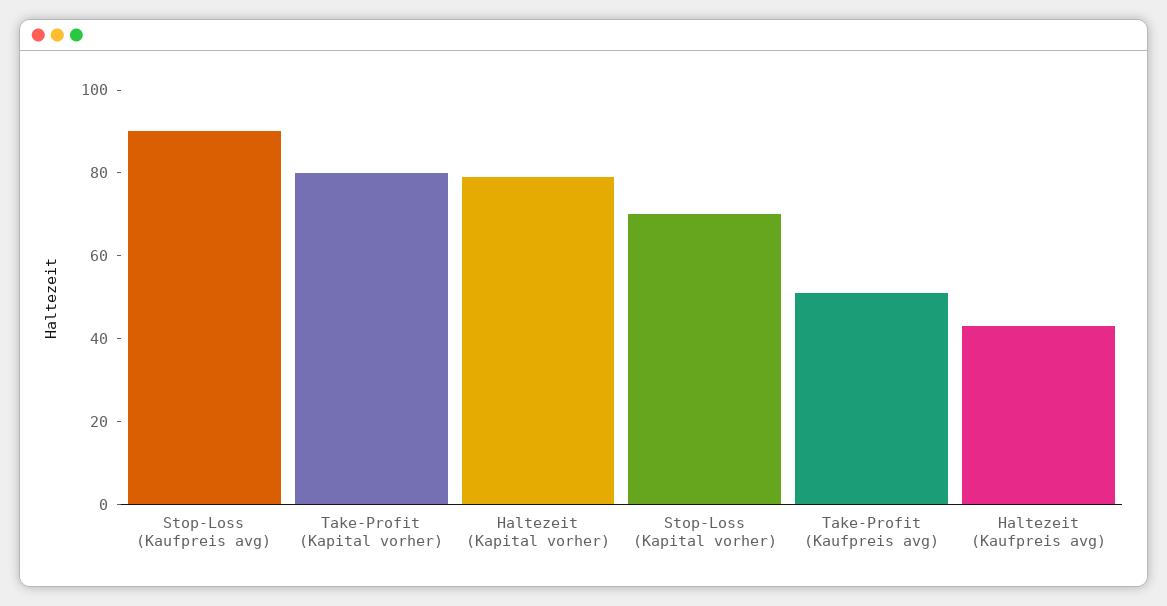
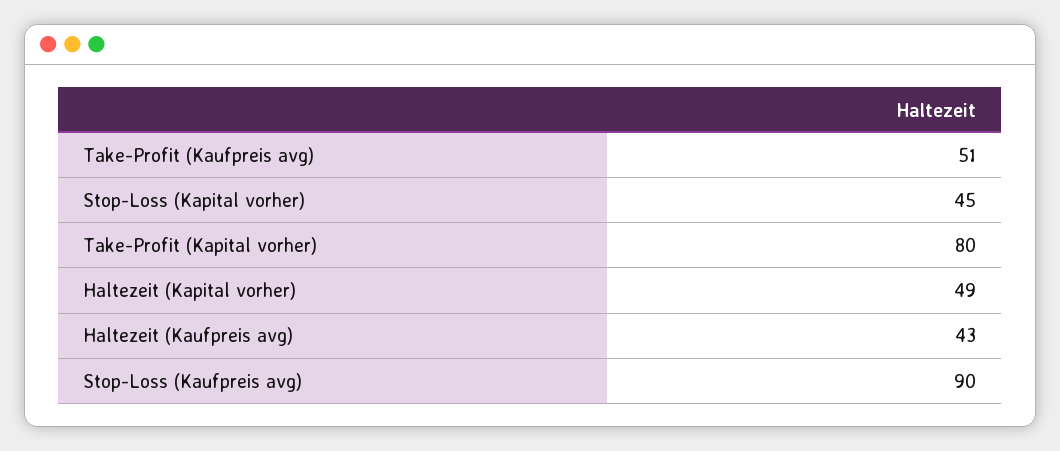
  {
    "Stop-Loss (Kaufpreis avg)": 90,
    "Take-Profit (Kapital vorher)": 80,
-   "Haltezeit (Kapital vorher)": 80,
+   "Haltezeit (Kapital vorher)": 49,
-   "Stop-Loss (Kapital vorher)": 70,
+   "Stop-Loss (Kapital vorher)": 45,
    "Take-Profit (Kaufpreis avg)": 51,
    "Haltezeit (Kaufpreis avg)": 43
  }

